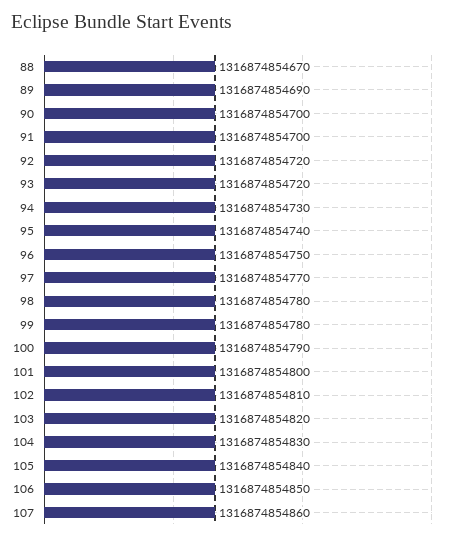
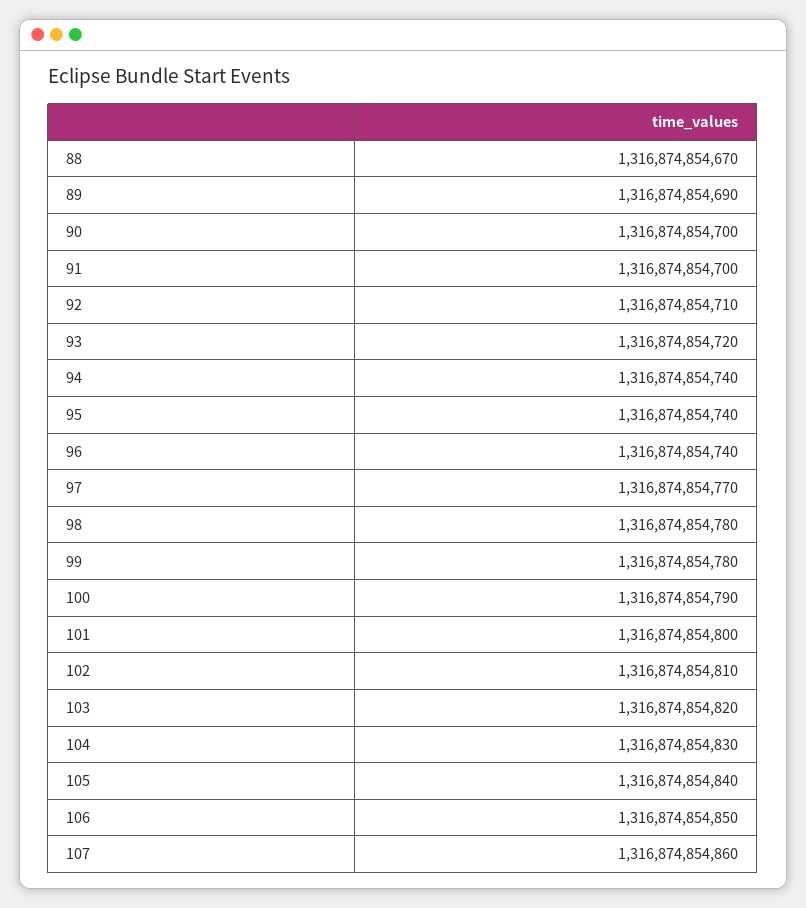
  {
    "88": 1316874854670,
    "89": 1316874854690,
    "90": 1316874854700,
    "91": 1316874854700,
-   "92": 1316874854720,
+   "92": 1316874854710,
    "93": 1316874854720,
-   "94": 1316874854730,
+   "94": 1316874854740,
    "95": 1316874854740,
-   "96": 1316874854750,
+   "96": 1316874854740,
    "97": 1316874854770,
    "98": 1316874854780,
    "99": 1316874854780,
    "100": 1316874854790,
    "101": 1316874854800,
    "102": 1316874854810,
    "103": 1316874854820,
    "104": 1316874854830,
    "105": 1316874854840,
    "106": 1316874854850,
    "107": 1316874854860
  }

